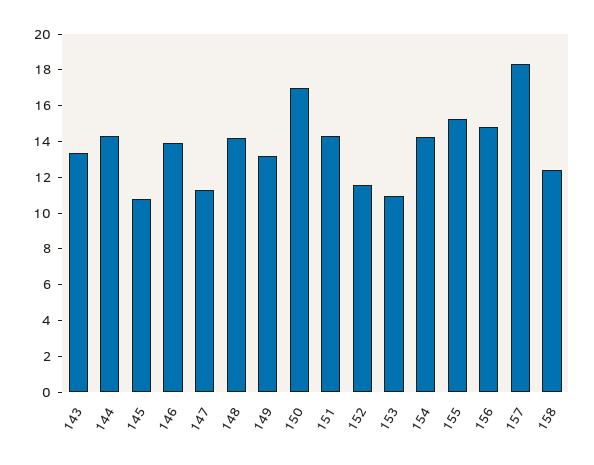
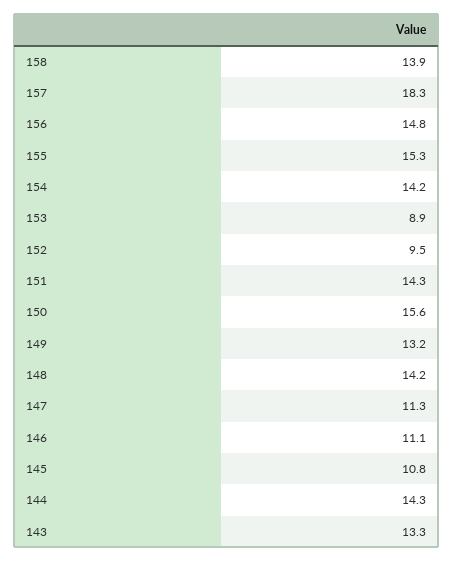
  {
    "143": 13.3,
    "144": 14.3,
    "145": 10.8,
-   "146": 14,
+   "146": 11.1,
    "147": 11.3,
    "148": 14.2,
    "149": 13.2,
-   "150": 17,
+   "150": 15.6,
    "151": 14.3,
-   "152": 11.5,
+   "152": 9.5,
-   "153": 11,
+   "153": 8.9,
    "154": 14.2,
    "155": 15.3,
    "156": 14.8,
    "157": 18.3,
-   "158": 12.5
+   "158": 13.9
  }

